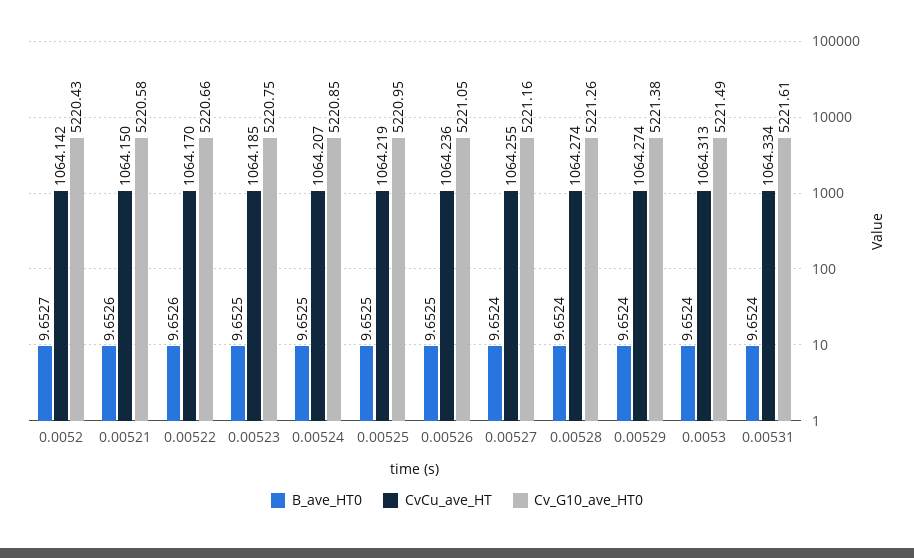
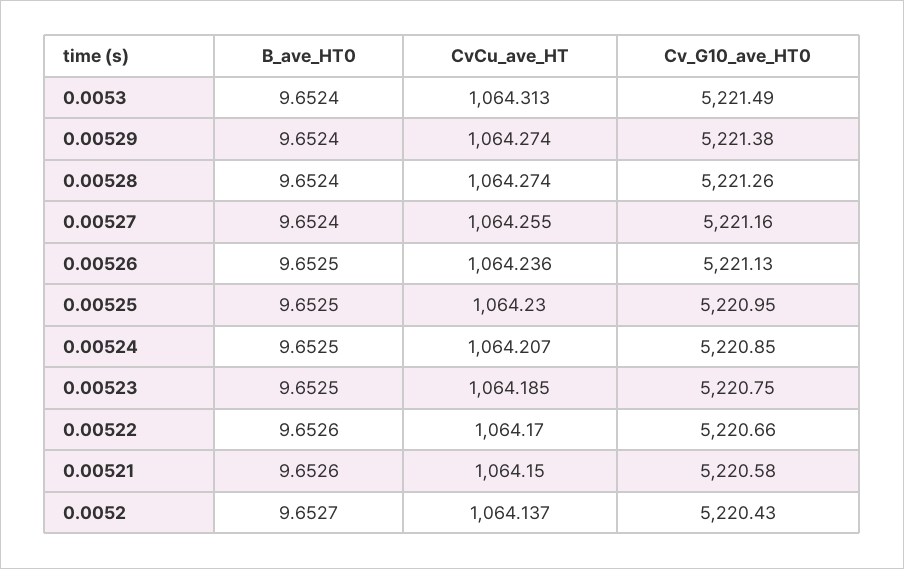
  {
    "B_ave_HT0": {
      "0.0052": 9.6527,
      "0.00521": 9.6526,
      "0.00522": 9.6526,
      "0.00523": 9.6525,
      "0.00524": 9.6525,
      "0.00525": 9.6525,
      "0.00526": 9.6525,
      "0.00527": 9.6524,
      "0.00528": 9.6524,
      "0.00529": 9.6524,
-     "0.0053": 9.6524,
+     "0.0053": 9.6524
-     "0.00531": 9.6524
    },
    "CvCu_ave_HT": {
-     "0.0052": 1064.142,
+     "0.0052": 1064.137,
      "0.00521": 1064.15,
      "0.00522": 1064.17,
      "0.00523": 1064.185,
      "0.00524": 1064.207,
-     "0.00525": 1064.219,
+     "0.00525": 1064.23,
      "0.00526": 1064.236,
      "0.00527": 1064.255,
      "0.00528": 1064.274,
      "0.00529": 1064.274,
-     "0.0053": 1064.313,
+     "0.0053": 1064.313
-     "0.00531": 1064.334
    },
    "Cv_G10_ave_HT0": {
      "0.0052": 5220.43,
      "0.00521": 5220.58,
      "0.00522": 5220.66,
      "0.00523": 5220.75,
      "0.00524": 5220.85,
      "0.00525": 5220.95,
-     "0.00526": 5221.05,
+     "0.00526": 5221.13,
      "0.00527": 5221.16,
      "0.00528": 5221.26,
      "0.00529": 5221.38,
-     "0.0053": 5221.49,
+     "0.0053": 5221.49
-     "0.00531": 5221.61
    }
  }

